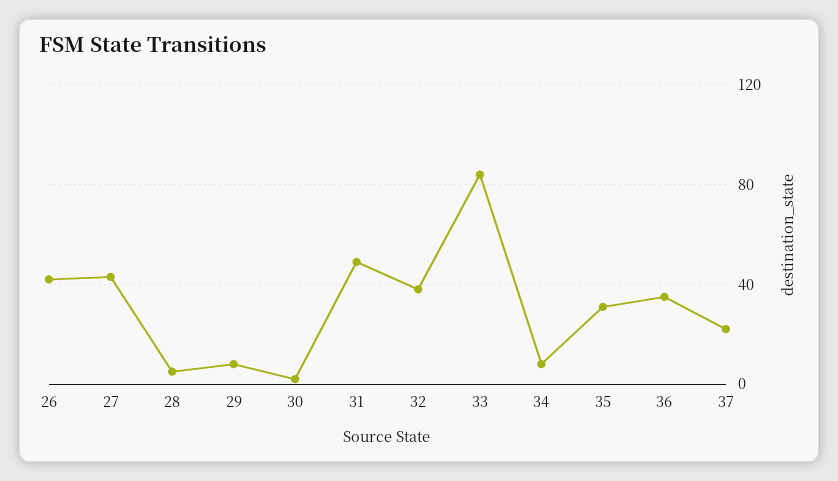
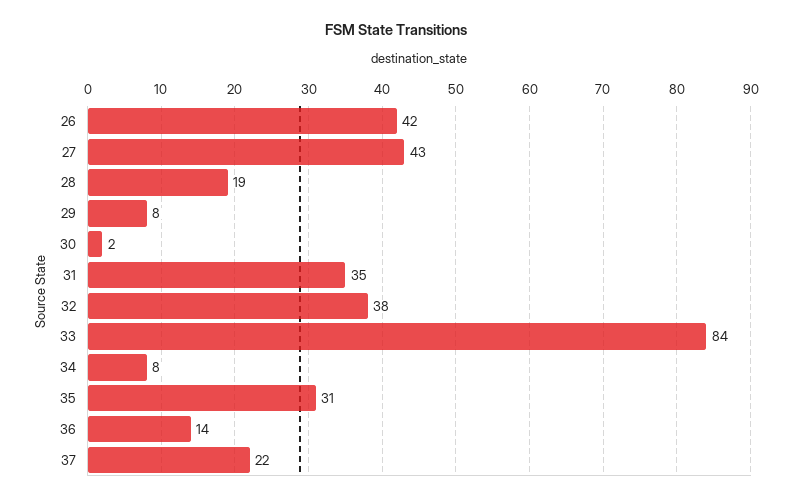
  {
    "26": 42,
    "27": 43,
-   "28": 5,
+   "28": 19,
    "29": 8,
    "30": 2,
-   "31": 50,
+   "31": 35,
    "32": 38,
    "33": 84,
    "34": 8,
    "35": 31,
-   "36": 35,
+   "36": 14,
    "37": 22
  }

